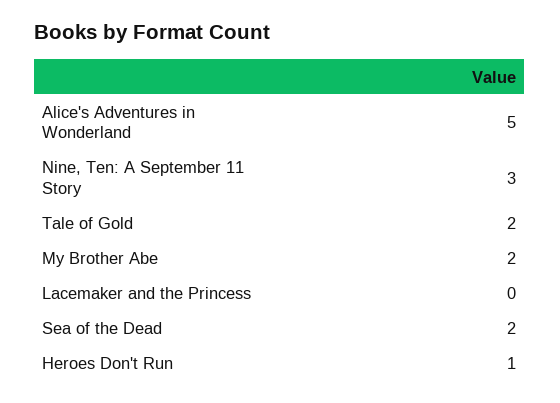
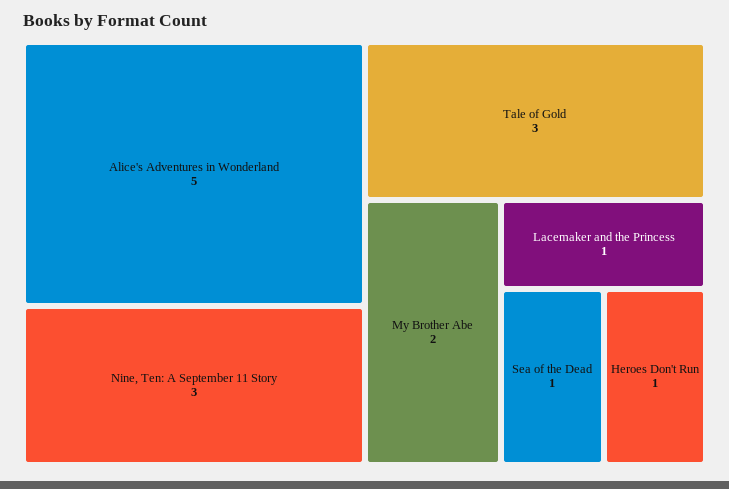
  {
    "Alice's Adventures in Wonderland": 5,
    "Nine, Ten: A September 11 Story": 3,
-   "Tale of Gold": 2,
+   "Tale of Gold": 3,
    "My Brother Abe": 2,
-   "Lacemaker and the Princess": 0,
+   "Lacemaker and the Princess": 1,
-   "Sea of the Dead": 2,
+   "Sea of the Dead": 1,
    "Heroes Don't Run": 1
  }

